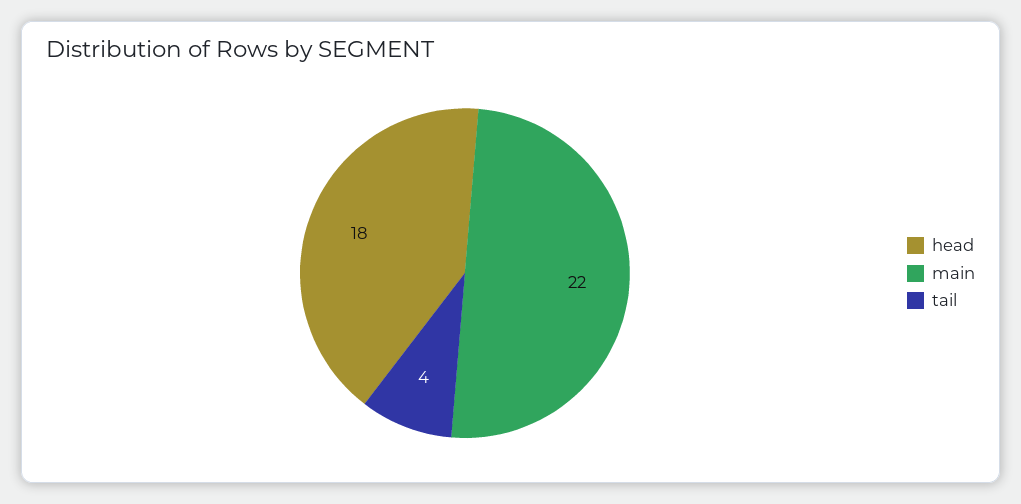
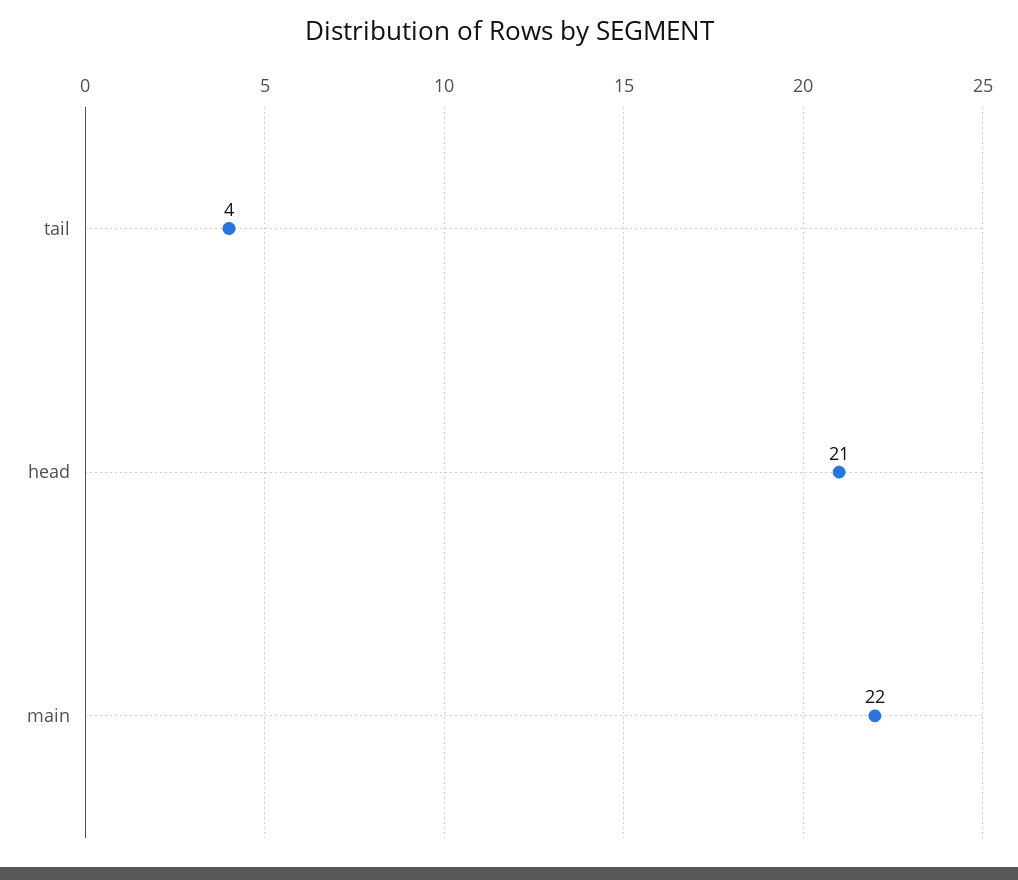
  {
-   "head": 18,
+   "head": 21,
    "main": 22,
    "tail": 4
  }

